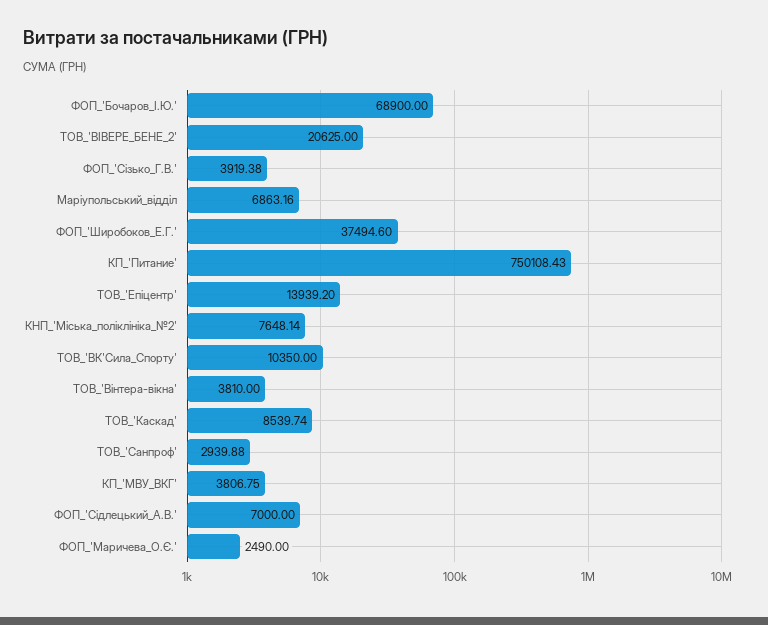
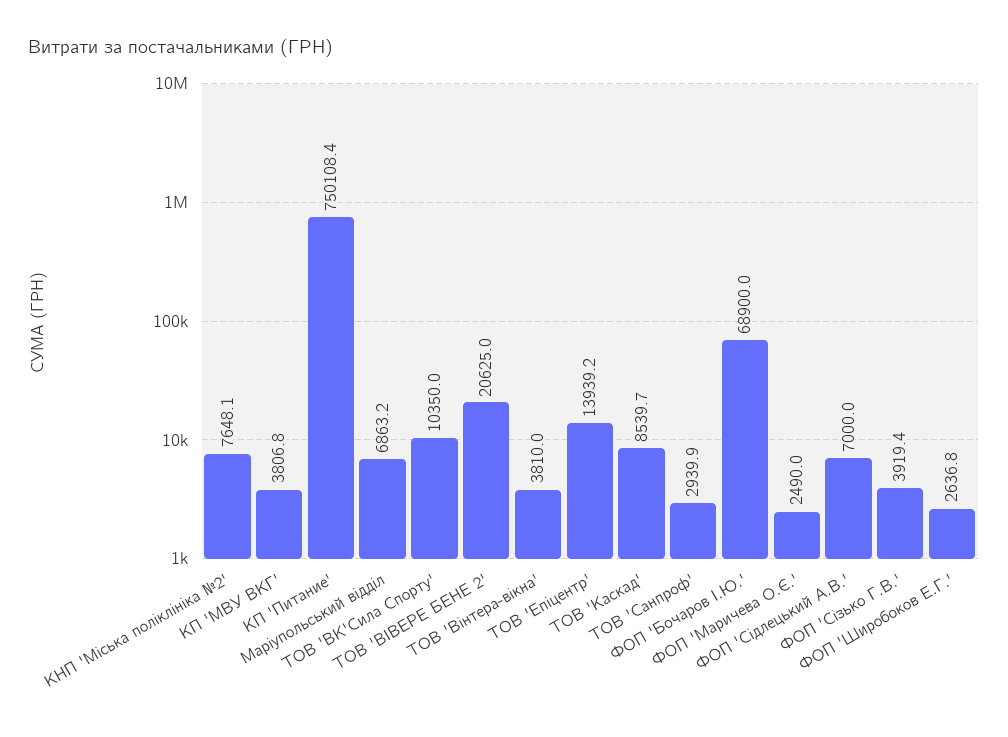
  {
    "ФОП_'Бочаров_І.Ю.'": 68900,
    "ТОВ_'ВІВЕРЕ_БЕНЕ_2'": 20625,
    "ФОП_'Сізько_Г.В.'": 3919.38,
    "Маріупольський_відділ": 6863.16,
-   "ФОП_'Широбоков_Е.Г.'": 37494.6,
+   "ФОП_'Широбоков_Е.Г.'": 2636.8,
    "КП_'Питание'": 750108.43,
    "ТОВ_'Епіцентр'": 13939.2,
    "КНП_'Міська_поліклініка_№2'": 7648.14,
    "ТОВ_'ВК'Сила_Спорту'": 10350,
    "ТОВ_'Вінтера-вікна'": 3810,
    "ТОВ_'Каскад'": 8539.74,
    "ТОВ_'Санпроф'": 2939.88,
    "КП_'МВУ_ВКГ'": 3806.75,
    "ФОП_'Сідлецький_А.В.'": 7000,
    "ФОП_'Маричева_О.Є.'": 2490
  }

